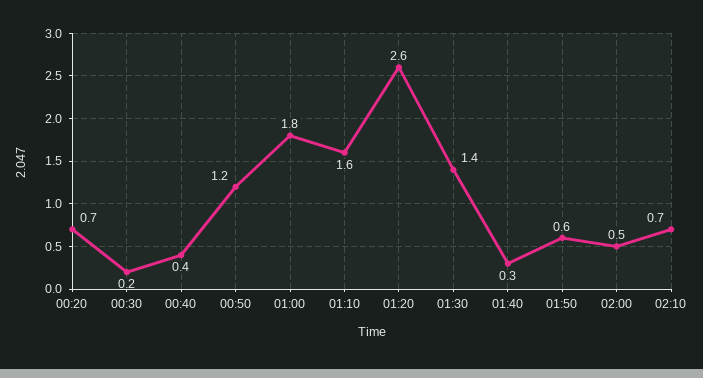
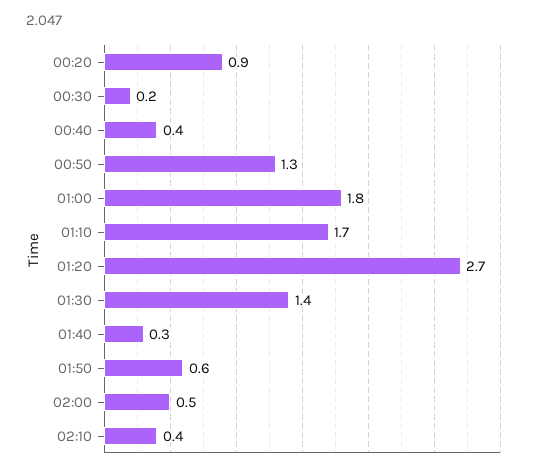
  {
-   "00:20": 0.7,
+   "00:20": 0.9,
    "00:30": 0.2,
    "00:40": 0.4,
-   "00:50": 1.2,
+   "00:50": 1.3,
    "01:00": 1.8,
-   "01:10": 1.6,
+   "01:10": 1.7,
-   "01:20": 2.6,
+   "01:20": 2.7,
    "01:30": 1.4,
    "01:40": 0.3,
    "01:50": 0.6,
    "02:00": 0.5,
-   "02:10": 0.7
+   "02:10": 0.4
  }

